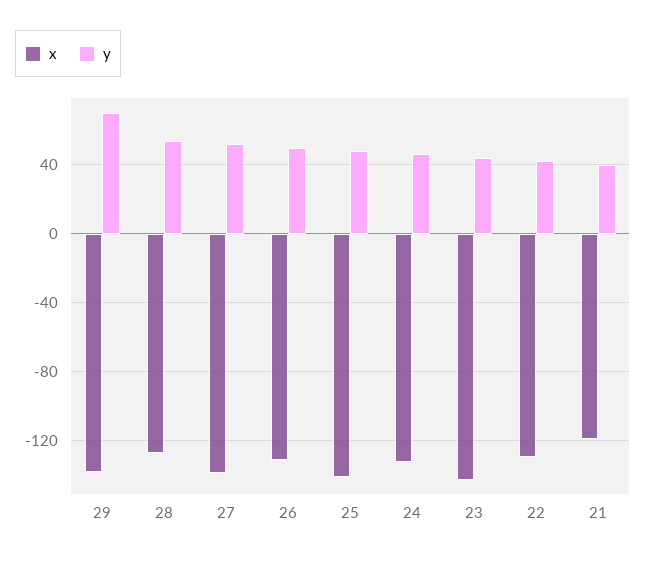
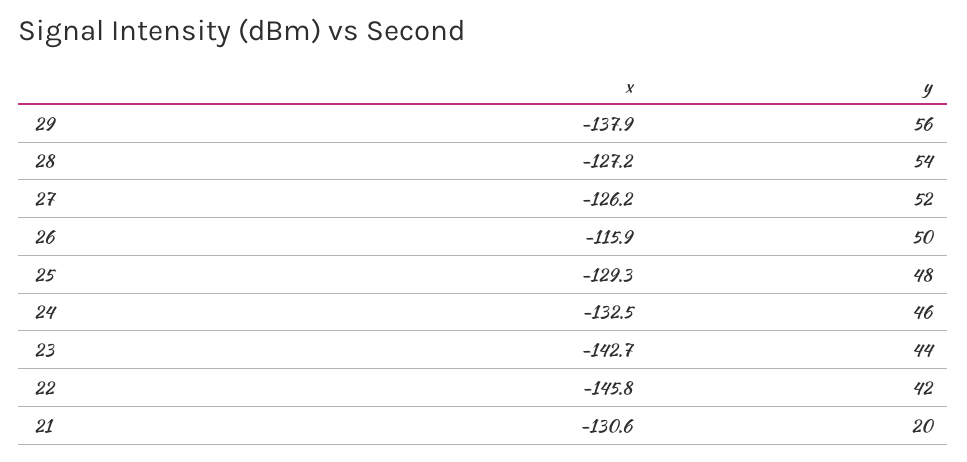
  {
    "x": {
      "29": -137.9,
      "28": -127.2,
-     "27": -140,
+     "27": -126.2,
-     "26": -130,
+     "26": -115.9,
-     "25": -140,
+     "25": -129.3,
      "24": -132.5,
      "23": -142.7,
-     "22": -130,
+     "22": -145.8,
-     "21": -120
+     "21": -130.6
    },
    "y": {
-     "29": 70,
+     "29": 56,
      "28": 54,
      "27": 52,
      "26": 50,
      "25": 48,
      "24": 46,
      "23": 44,
      "22": 42,
-     "21": 40
+     "21": 20
    }
  }

